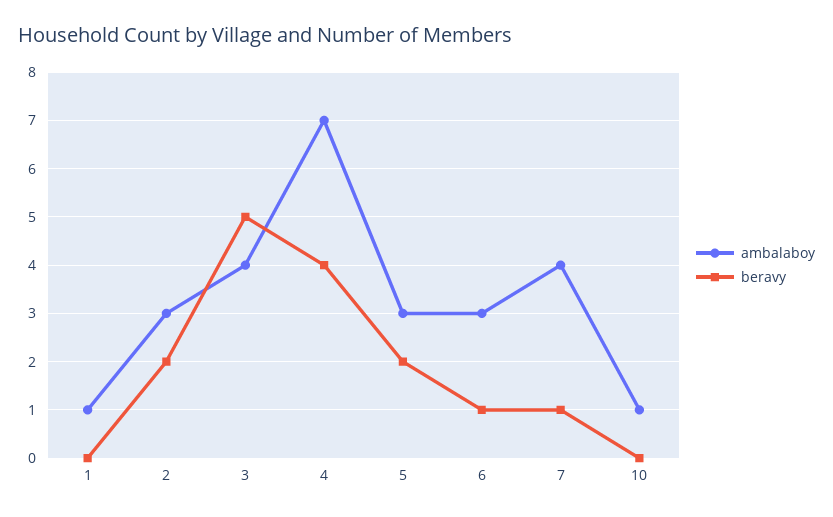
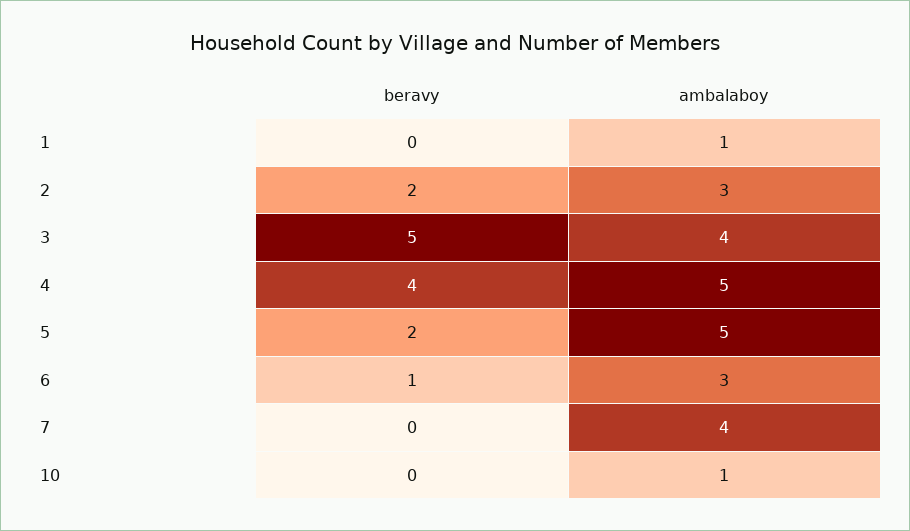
  {
    "ambalaboy": {
      "1": 1,
      "2": 3,
      "3": 4,
-     "4": 7,
+     "4": 5,
-     "5": 3,
+     "5": 5,
      "6": 3,
      "7": 4,
      "10": 1
    },
    "beravy": {
      "1": 0,
      "2": 2,
      "3": 5,
      "4": 4,
      "5": 2,
      "6": 1,
-     "7": 1,
+     "7": 0,
      "10": 0
    }
  }

